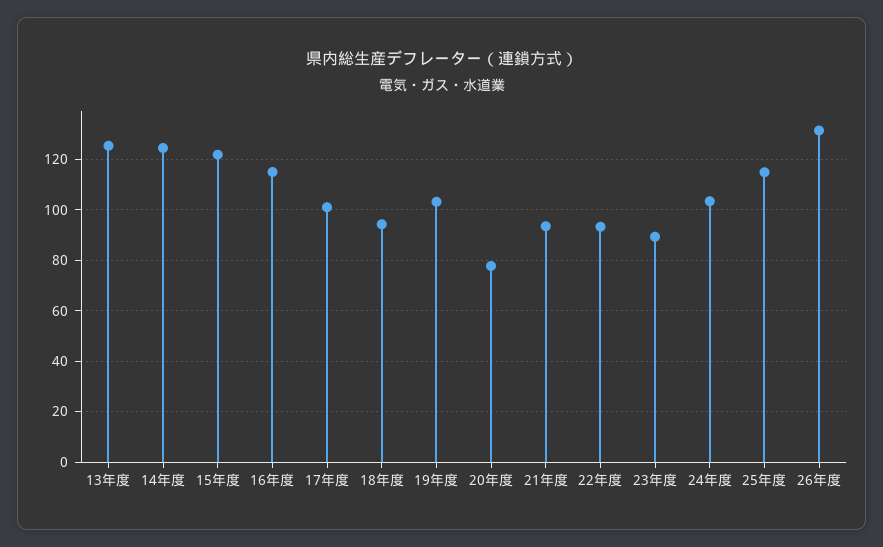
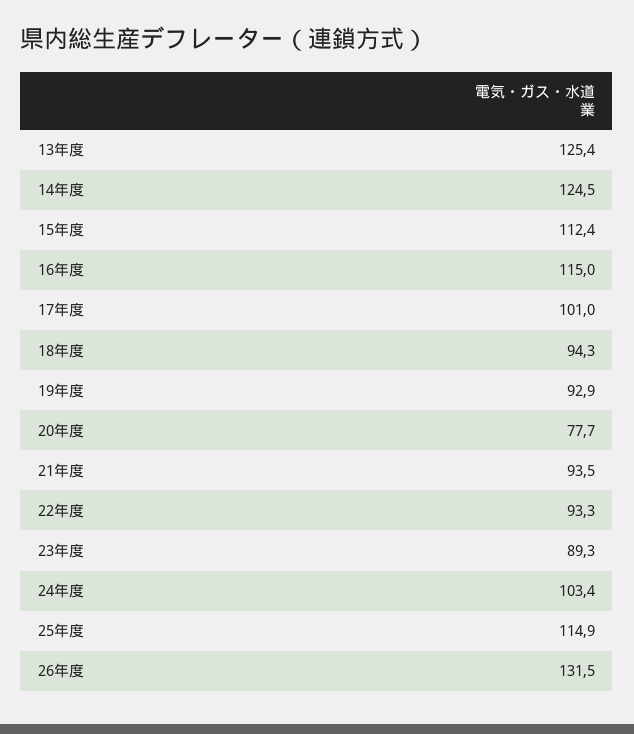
  {
    "13年度": 125.4,
    "14年度": 124.5,
-   "15年度": 122.5,
+   "15年度": 112.4,
    "16年度": 115,
    "17年度": 101,
    "18年度": 94.3,
-   "19年度": 102.5,
+   "19年度": 92.9,
    "20年度": 77.7,
    "21年度": 93.5,
    "22年度": 93.3,
    "23年度": 89.3,
    "24年度": 103.4,
    "25年度": 114.9,
    "26年度": 131.5
  }

